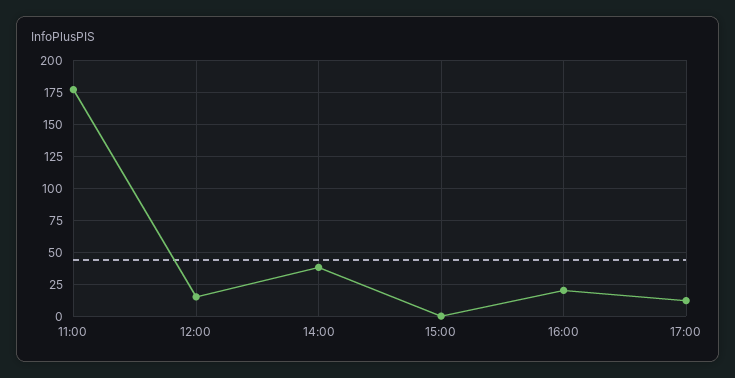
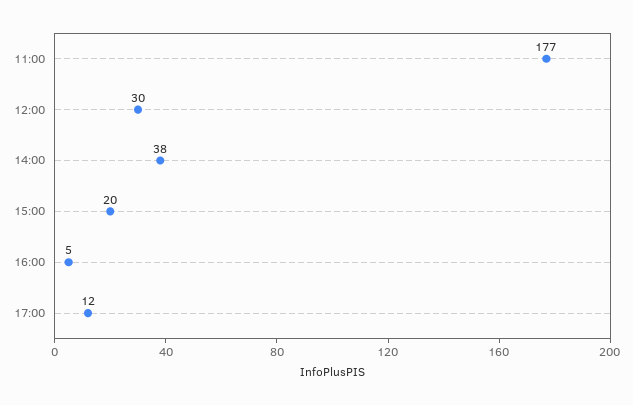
  {
    "11:00": 177,
-   "12:00": 15,
+   "12:00": 30,
    "14:00": 38,
-   "15:00": 0,
+   "15:00": 20,
-   "16:00": 20,
+   "16:00": 5,
    "17:00": 12
  }

